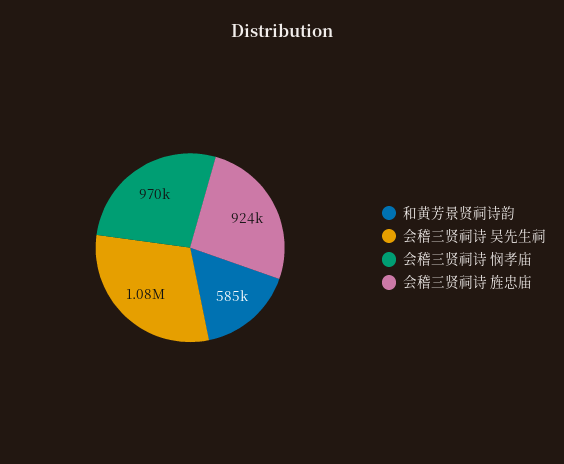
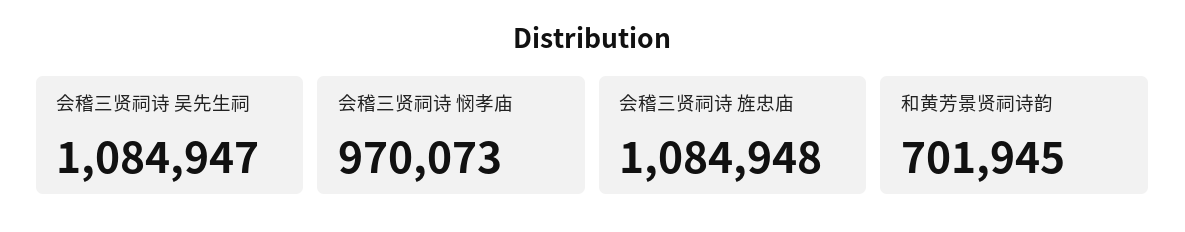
  {
-   "和黄芳景贤祠诗韵": 585000,
+   "和黄芳景贤祠诗韵": 701945,
    "会稽三贤祠诗 吴先生祠": 1084947,
    "会稽三贤祠诗 悯孝庙": 970073,
-   "会稽三贤祠诗 旌忠庙": 924000
+   "会稽三贤祠诗 旌忠庙": 1084948
  }

